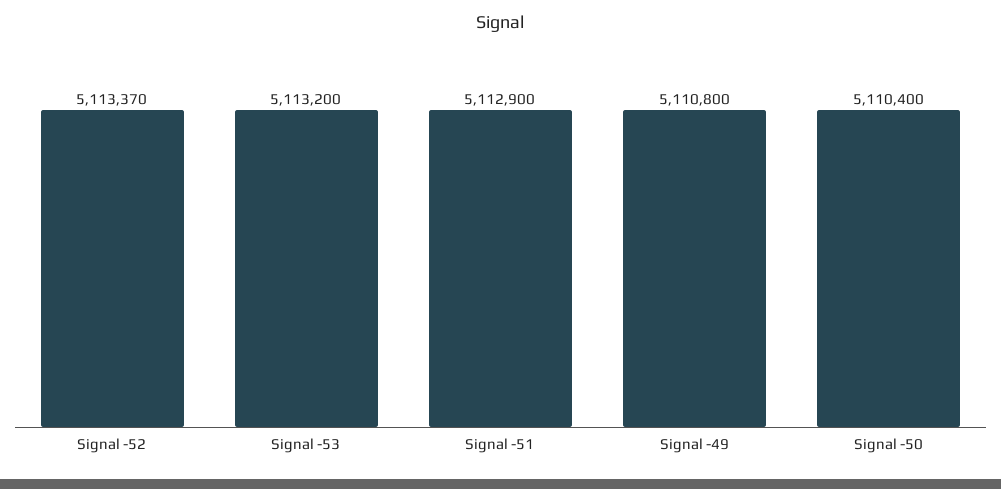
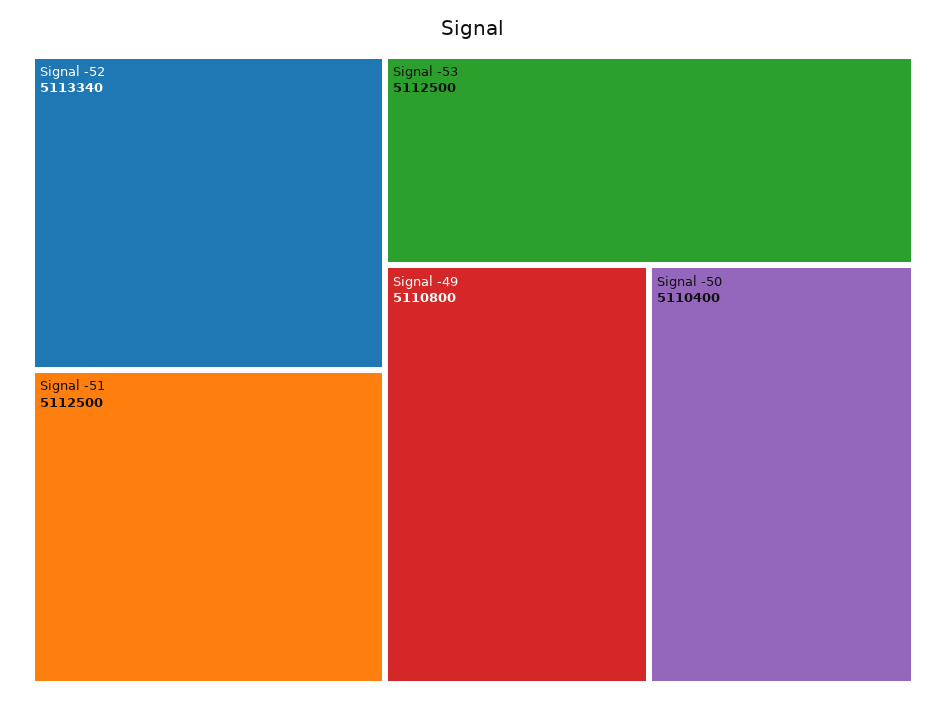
  {
-   "Signal -52": 5113370,
+   "Signal -52": 5113340,
-   "Signal -53": 5113200,
+   "Signal -53": 5112500,
-   "Signal -51": 5112900,
+   "Signal -51": 5112500,
    "Signal -49": 5110800,
    "Signal -50": 5110400
  }

